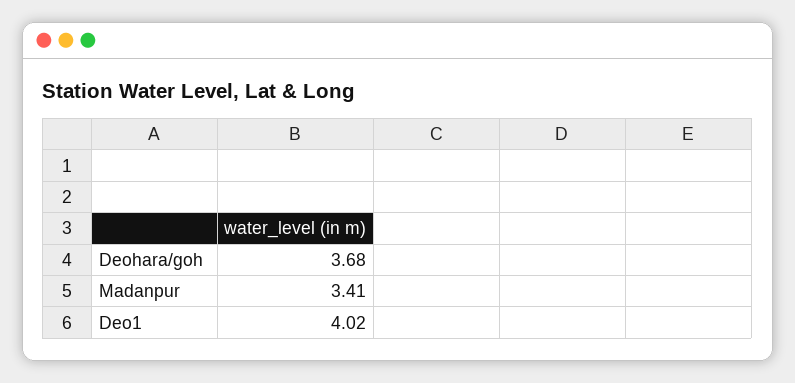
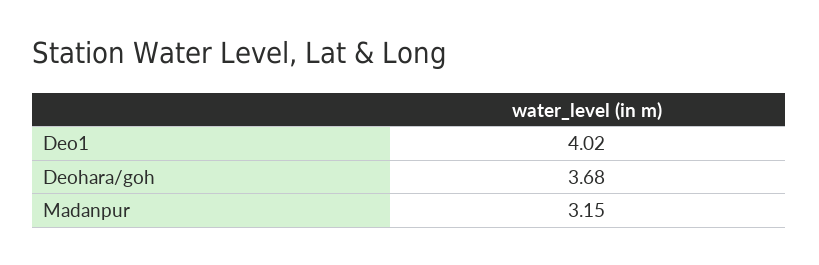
  {
    "Deohara/goh": 3.68,
-   "Madanpur": 3.41,
+   "Madanpur": 3.15,
    "Deo1": 4.02
  }

